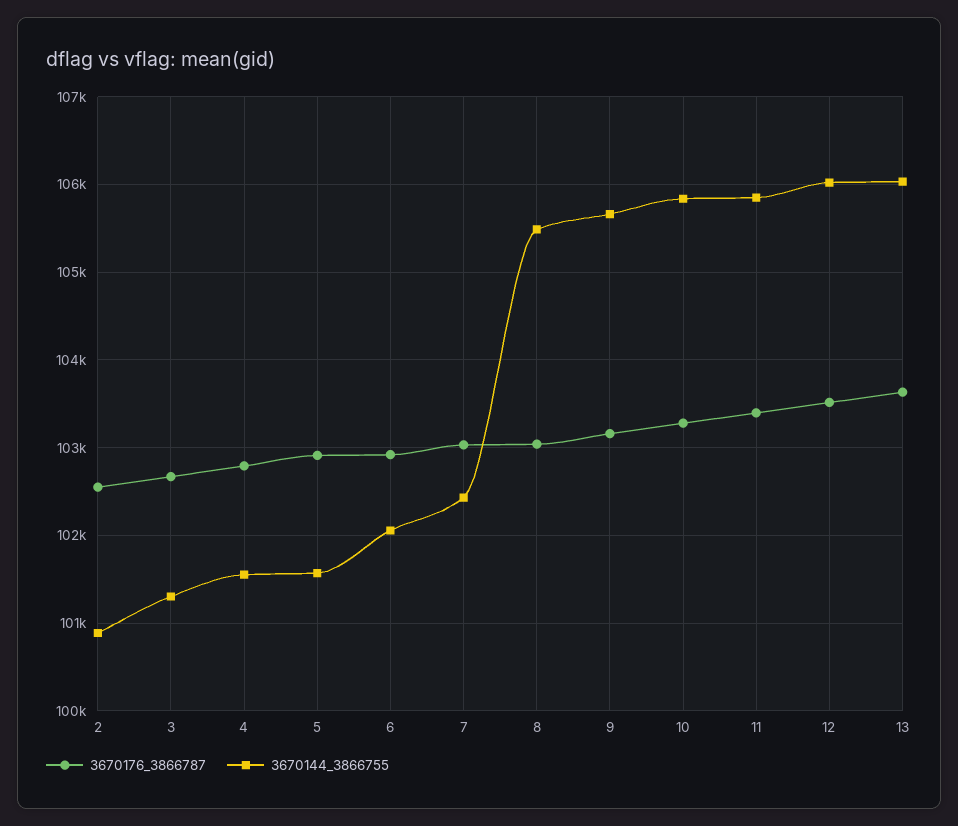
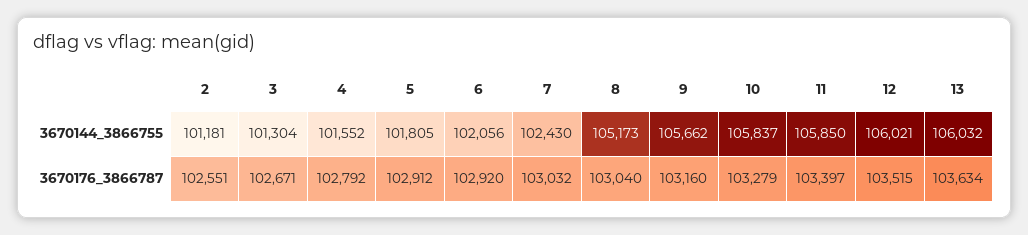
  {
    "3670176_3866787": {
      "2": 102551,
      "3": 102671,
      "4": 102792,
      "5": 102912,
      "6": 102920,
      "7": 103032,
      "8": 103040,
      "9": 103160,
      "10": 103279,
      "11": 103397,
      "12": 103515,
      "13": 103634
    },
    "3670144_3866755": {
-     "2": 100900,
+     "2": 101181,
      "3": 101304,
      "4": 101552,
-     "5": 101600,
+     "5": 101805,
      "6": 102056,
      "7": 102430,
-     "8": 105500,
+     "8": 105173,
      "9": 105662,
      "10": 105837,
      "11": 105850,
      "12": 106021,
      "13": 106032
    }
  }

